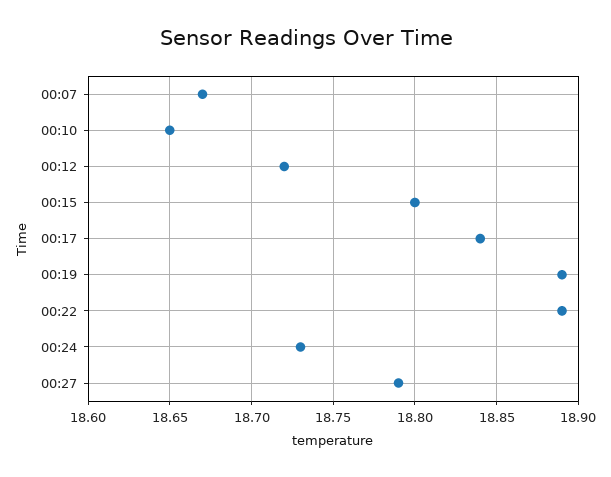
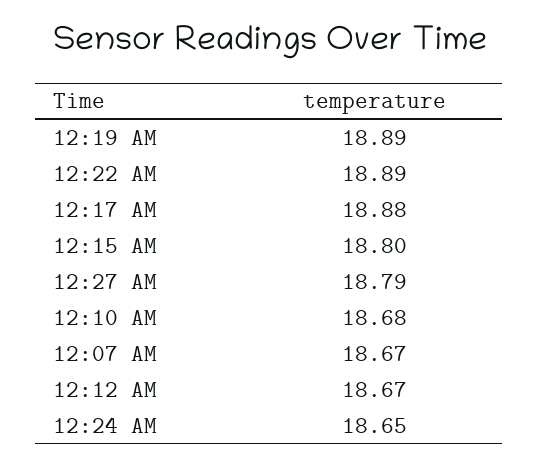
  {
    "00:07": 18.67,
-   "00:10": 18.65,
+   "00:10": 18.68,
-   "00:12": 18.72,
+   "00:12": 18.67,
    "00:15": 18.8,
-   "00:17": 18.84,
+   "00:17": 18.88,
    "00:19": 18.89,
    "00:22": 18.89,
-   "00:24": 18.73,
+   "00:24": 18.65,
    "00:27": 18.79
  }

